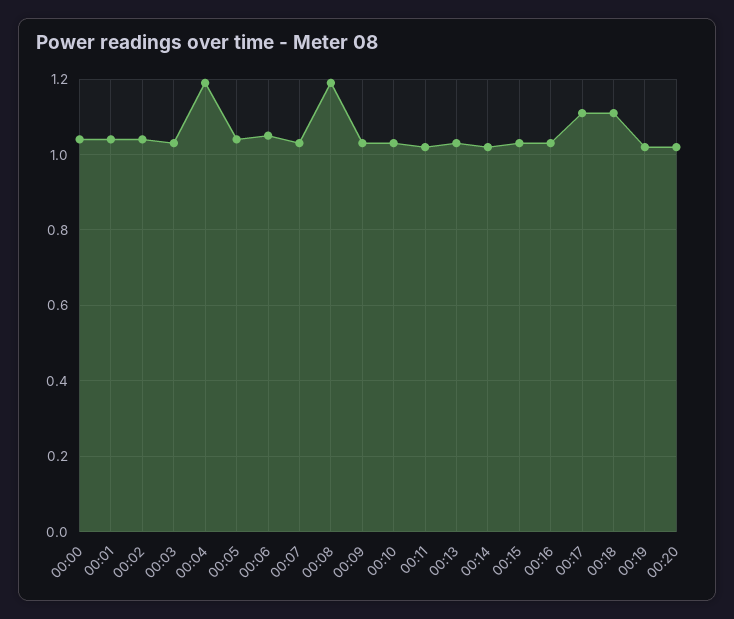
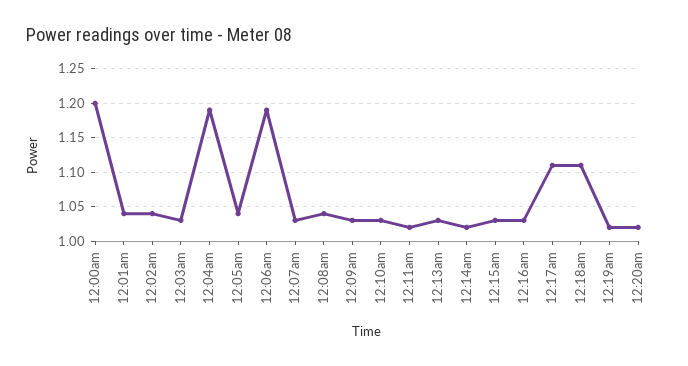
  {
-   "00:00": 1.05,
+   "00:00": 1.2,
    "00:01": 1.04,
    "00:02": 1.04,
    "00:03": 1.03,
    "00:04": 1.19,
    "00:05": 1.04,
-   "00:06": 1.05,
+   "00:06": 1.19,
    "00:07": 1.03,
-   "00:08": 1.2,
+   "00:08": 1.04,
    "00:09": 1.03,
    "00:10": 1.03,
    "00:11": 1.02,
    "00:13": 1.03,
    "00:14": 1.02,
    "00:15": 1.03,
    "00:16": 1.03,
    "00:17": 1.11,
    "00:18": 1.11,
    "00:19": 1.02,
    "00:20": 1.02
  }

